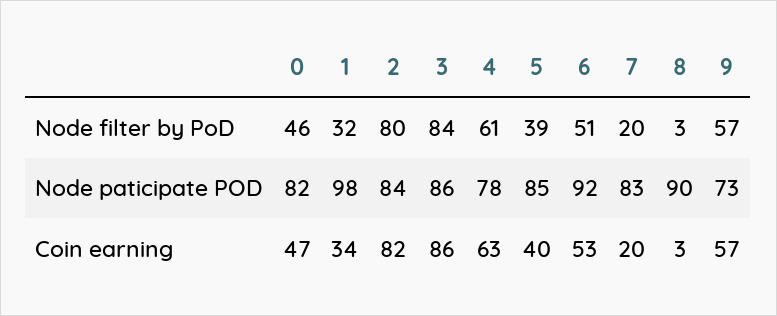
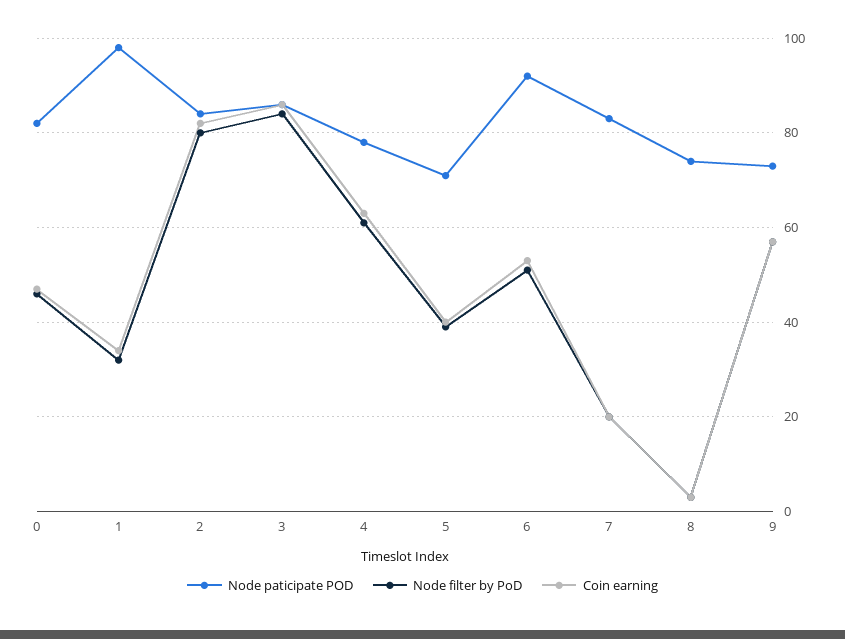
  {
    "Node filter by PoD": {
      "0": 46,
      "1": 32,
      "2": 80,
      "3": 84,
      "4": 61,
      "5": 39,
      "6": 51,
      "7": 20,
      "8": 3,
      "9": 57
    },
    "Node paticipate POD": {
      "0": 82,
      "1": 98,
      "2": 84,
      "3": 86,
      "4": 78,
-     "5": 85,
+     "5": 70,
      "6": 92,
      "7": 83,
-     "8": 90,
+     "8": 75,
      "9": 73
    },
    "Coin earning": {
      "0": 47,
      "1": 34,
      "2": 82,
      "3": 86,
      "4": 63,
      "5": 40,
      "6": 53,
      "7": 20,
      "8": 3,
      "9": 57
    }
  }

